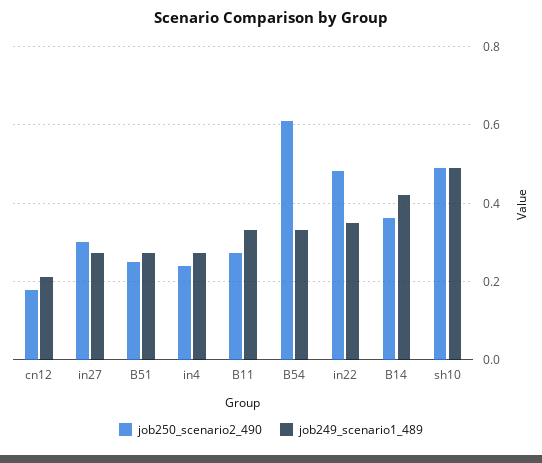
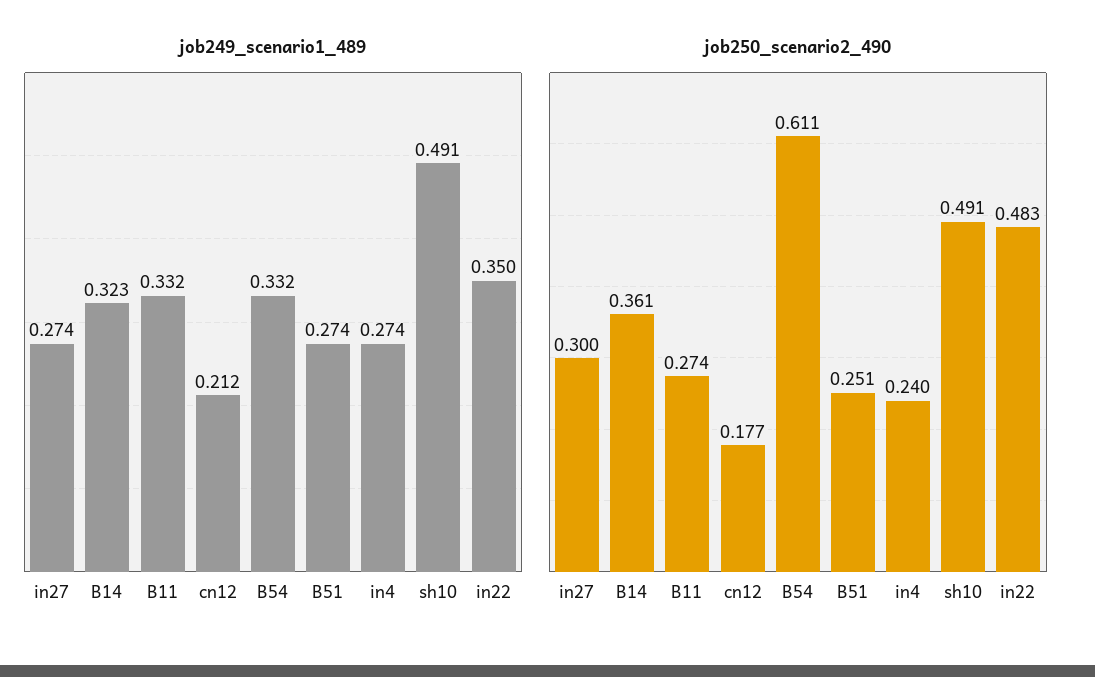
  {
    "job250_scenario2_490": {
      "cn12": 0.177,
      "in27": 0.3,
      "B51": 0.251,
      "in4": 0.24,
      "B11": 0.274,
      "B54": 0.611,
      "in22": 0.483,
      "B14": 0.361,
      "sh10": 0.491
    },
    "job249_scenario1_489": {
      "cn12": 0.212,
      "in27": 0.274,
      "B51": 0.274,
      "in4": 0.274,
      "B11": 0.332,
      "B54": 0.332,
      "in22": 0.35,
-     "B14": 0.42,
+     "B14": 0.323,
      "sh10": 0.491
    }
  }

